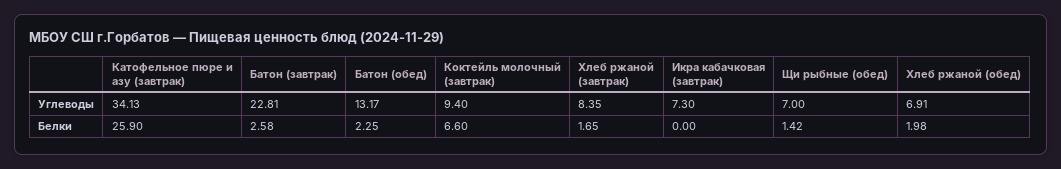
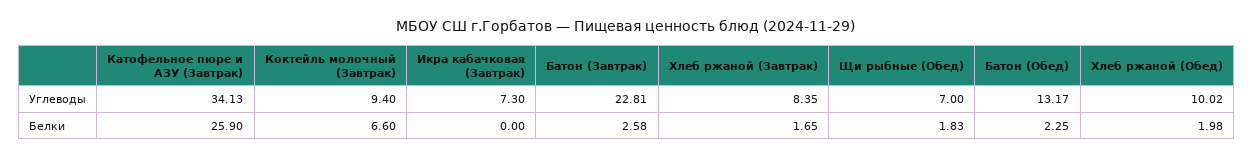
  {
    "Катофельное пюре и азу (завтрак)": {
      "Углеводы": 34.13,
      "Белки": 25.9
    },
    "Батон (завтрак)": {
      "Углеводы": 22.81,
      "Белки": 2.58
    },
    "Батон (обед)": {
      "Углеводы": 13.17,
      "Белки": 2.25
    },
    "Коктейль молочный (завтрак)": {
      "Углеводы": 9.4,
      "Белки": 6.6
    },
    "Хлеб ржаной (завтрак)": {
      "Углеводы": 8.35,
      "Белки": 1.65
    },
    "Икра кабачковая (завтрак)": {
      "Углеводы": 7.3,
      "Белки": 0
    },
    "Щи рыбные (обед)": {
      "Углеводы": 7,
-     "Белки": 1.42
+     "Белки": 1.83
    },
    "Хлеб ржаной (обед)": {
-     "Углеводы": 6.91,
+     "Углеводы": 10.02,
      "Белки": 1.98
    }
  }

